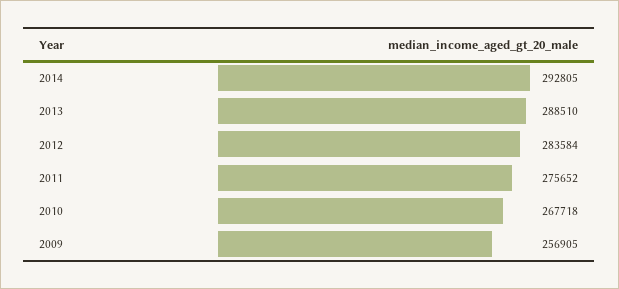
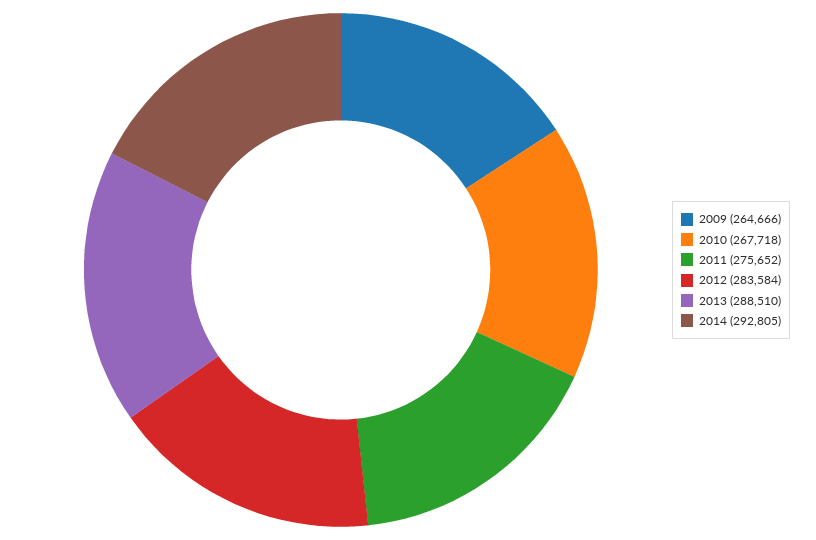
  {
    "2014": 292805,
    "2013": 288510,
    "2012": 283584,
    "2011": 275652,
    "2010": 267718,
-   "2009": 256905
+   "2009": 264666
  }

